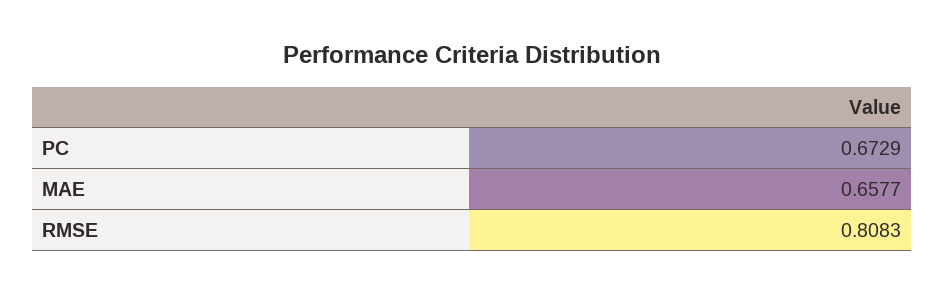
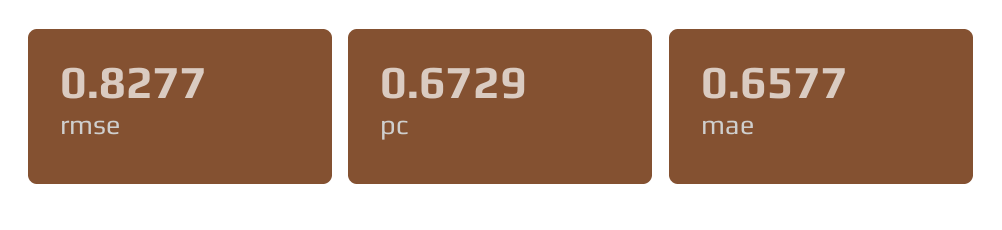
  {
    "PC": 0.6729,
    "MAE": 0.6577,
-   "RMSE": 0.8083
+   "RMSE": 0.8277
  }

